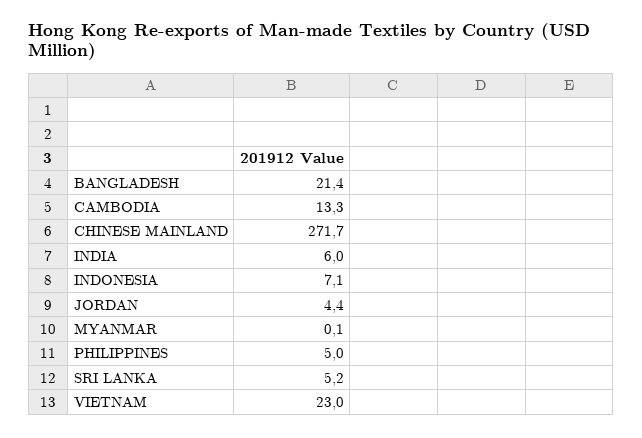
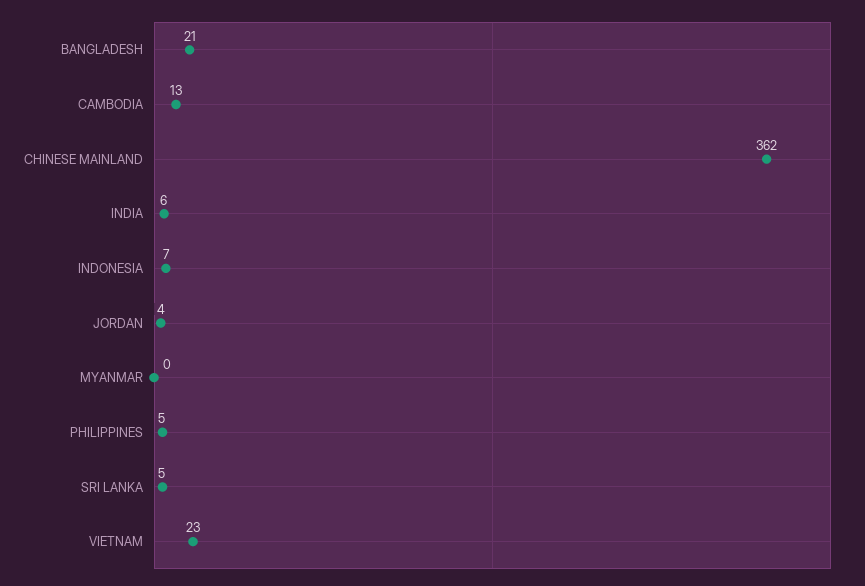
  {
    "BANGLADESH": 21.4,
    "CAMBODIA": 13.3,
-   "CHINESE MAINLAND": 271.7,
+   "CHINESE MAINLAND": 362,
    "INDIA": 6,
    "INDONESIA": 7.1,
    "JORDAN": 4.4,
    "MYANMAR": 0.1,
    "PHILIPPINES": 5,
    "SRI LANKA": 5.2,
    "VIETNAM": 23
  }

